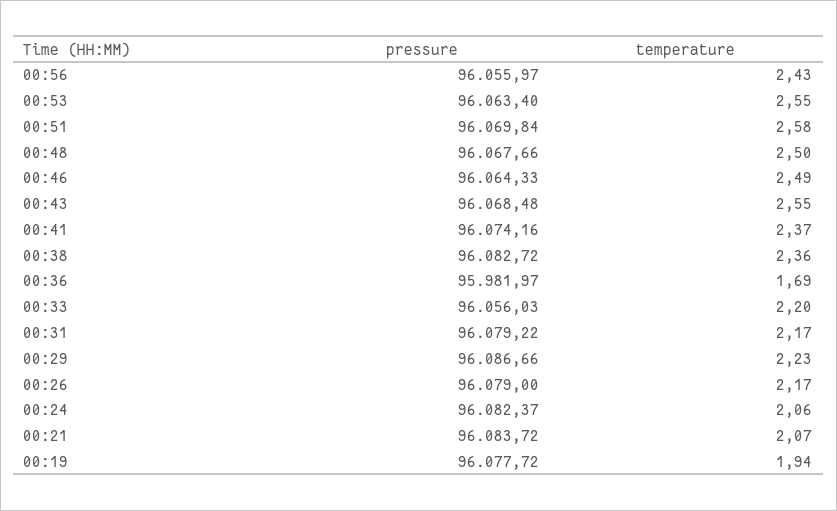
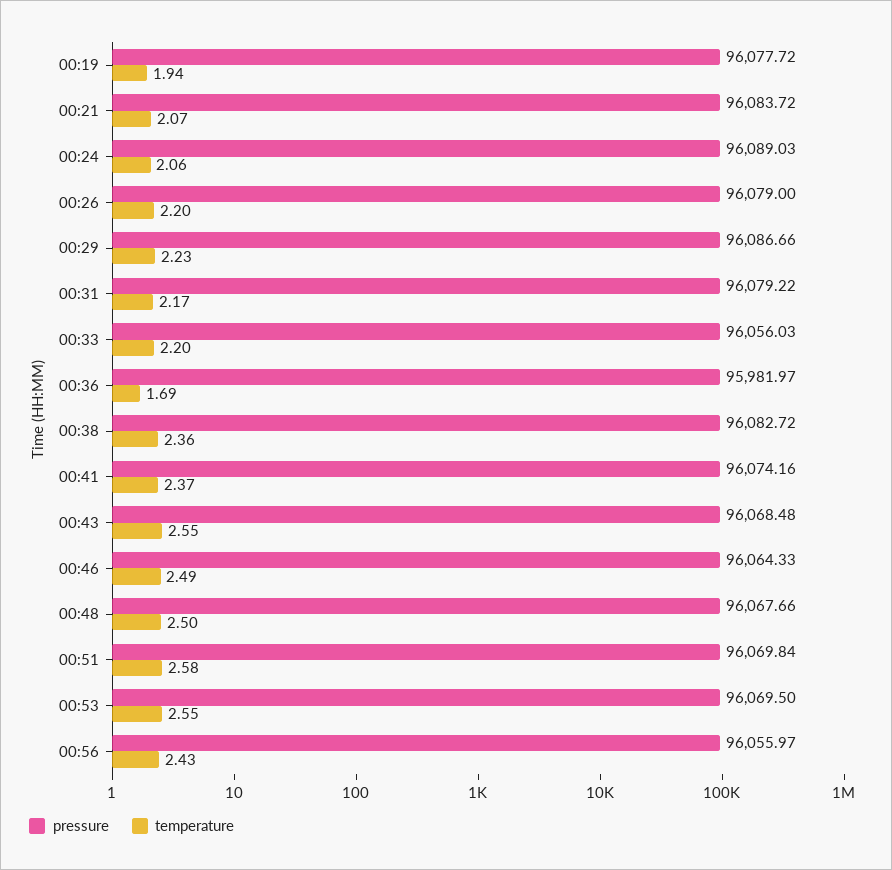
  {
    "pressure": {
      "00:56": 96055.97,
-     "00:53": 96063.4,
+     "00:53": 96069.5,
      "00:51": 96069.84,
      "00:48": 96067.66,
      "00:46": 96064.33,
      "00:43": 96068.48,
      "00:41": 96074.16,
      "00:38": 96082.72,
      "00:36": 95981.97,
      "00:33": 96056.03,
      "00:31": 96079.22,
      "00:29": 96086.66,
      "00:26": 96079,
-     "00:24": 96082.37,
+     "00:24": 96089.03,
      "00:21": 96083.72,
      "00:19": 96077.72
    },
    "temperature": {
      "00:56": 2.43,
      "00:53": 2.55,
      "00:51": 2.58,
      "00:48": 2.5,
      "00:46": 2.49,
      "00:43": 2.55,
      "00:41": 2.37,
      "00:38": 2.36,
      "00:36": 1.69,
      "00:33": 2.2,
      "00:31": 2.17,
      "00:29": 2.23,
-     "00:26": 2.17,
+     "00:26": 2.2,
      "00:24": 2.06,
      "00:21": 2.07,
      "00:19": 1.94
    }
  }

